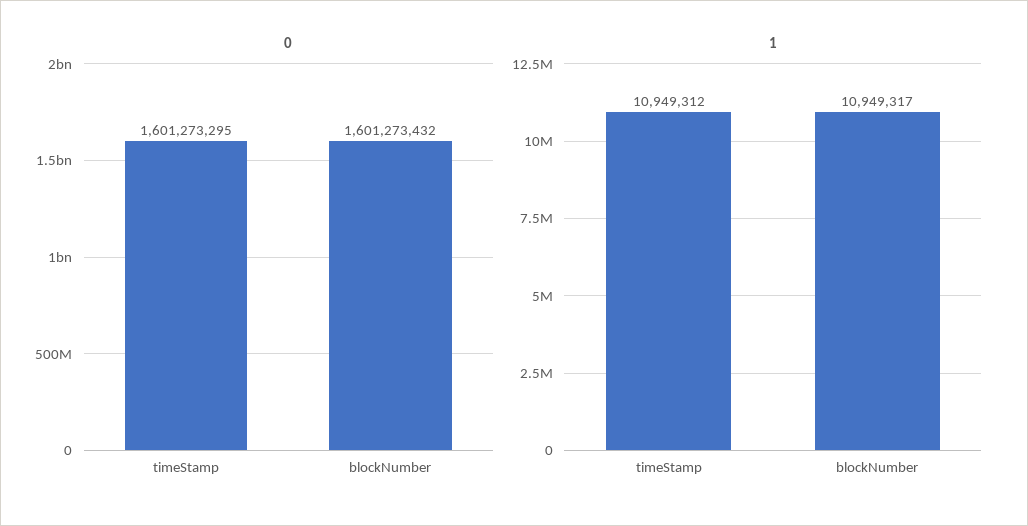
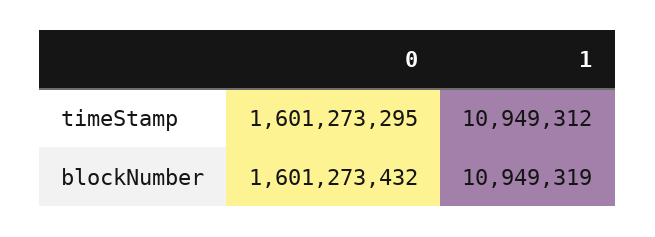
  {
    "0": {
      "timeStamp": 1601273295,
      "blockNumber": 1601273432
    },
    "1": {
      "timeStamp": 10949312,
-     "blockNumber": 10949317
+     "blockNumber": 10949319
    }
  }

